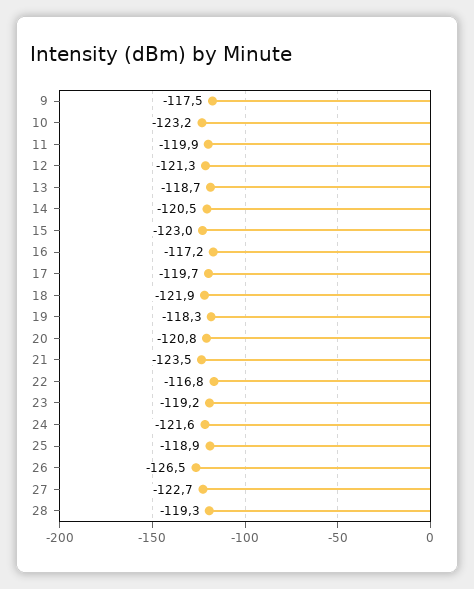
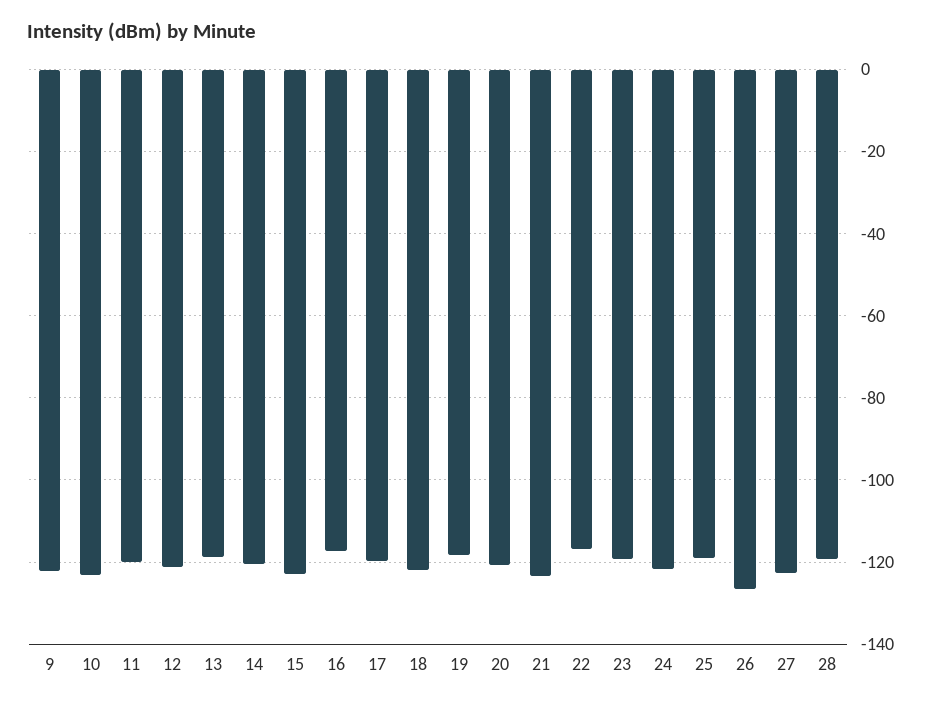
  {
-   "9": -117.5,
+   "9": -122,
    "10": -123.2,
    "11": -119.9,
    "12": -121.3,
    "13": -118.7,
    "14": -120.5,
    "15": -123,
    "16": -117.2,
    "17": -119.7,
    "18": -121.9,
    "19": -118.3,
    "20": -120.8,
    "21": -123.5,
    "22": -116.8,
    "23": -119.2,
    "24": -121.6,
    "25": -118.9,
    "26": -126.5,
    "27": -122.7,
    "28": -119.3
  }

